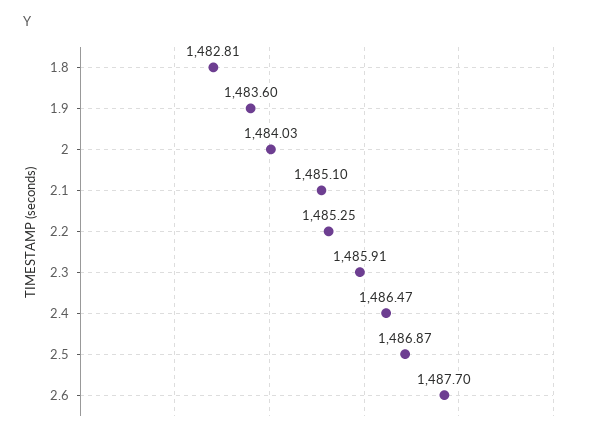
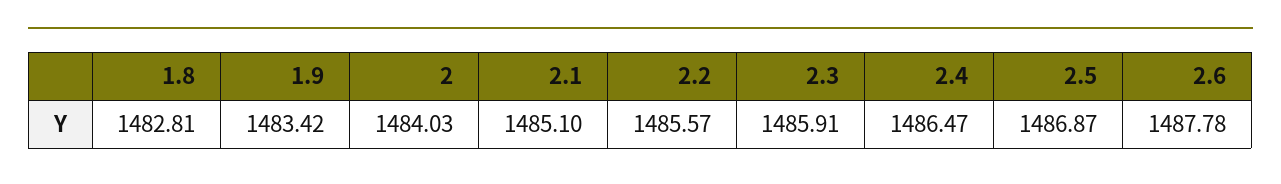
  {
    "1.8": 1482.81,
-   "1.9": 1483.6,
+   "1.9": 1483.42,
    "2": 1484.03,
    "2.1": 1485.1,
-   "2.2": 1485.25,
+   "2.2": 1485.57,
    "2.3": 1485.91,
    "2.4": 1486.47,
    "2.5": 1486.87,
-   "2.6": 1487.7
+   "2.6": 1487.78
  }

